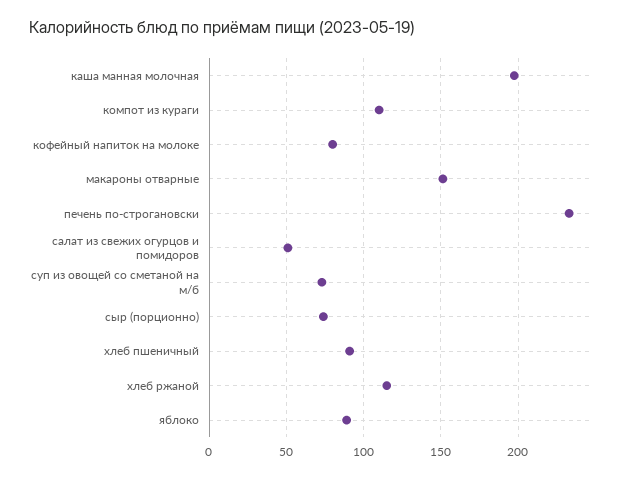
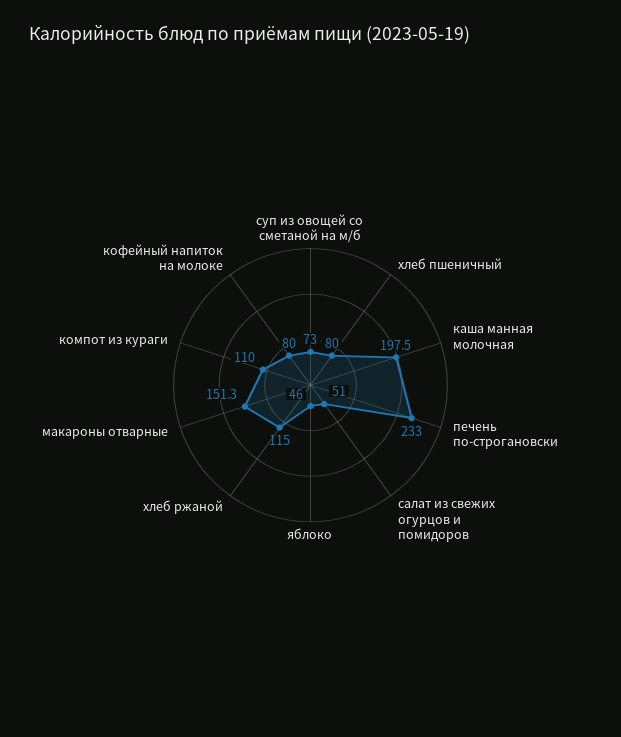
  {
    "каша манная молочная": 197.5,
    "компот из кураги": 110,
    "кофейный напиток на молоке": 80,
    "макароны отварные": 151.3,
    "печень по-строгановски": 233,
    "салат из свежих огурцов и помидоров": 51,
    "суп из овощей со сметаной на м/б": 73,
-   "сыр (порционно)": 75,
-   "хлеб пшеничный": 90,
+   "хлеб пшеничный": 80,
    "хлеб ржаной": 115,
-   "яблоко": 90
+   "яблоко": 46
  }

